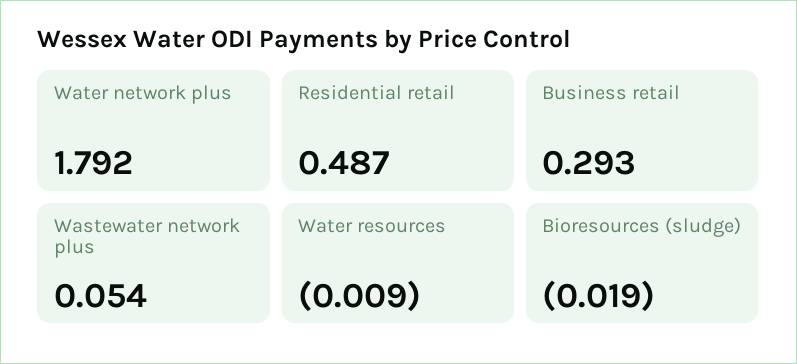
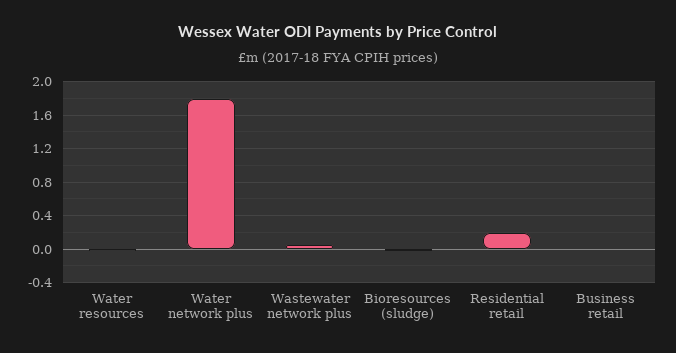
  {
    "Water network plus": 1.792,
-   "Residential retail": 0.487,
+   "Residential retail": 0.2,
-   "Business retail": 0.293,
+   "Business retail": 0,
    "Wastewater network plus": 0.054,
    "Water resources": -0.009,
    "Bioresources (sludge)": -0.019
  }

